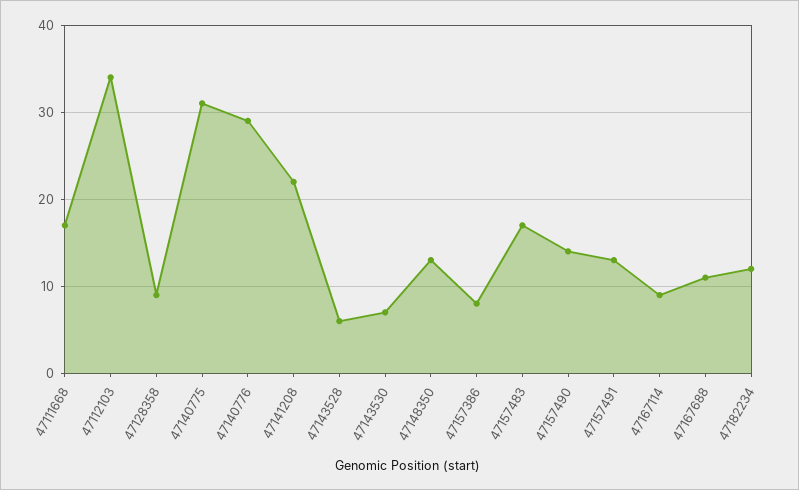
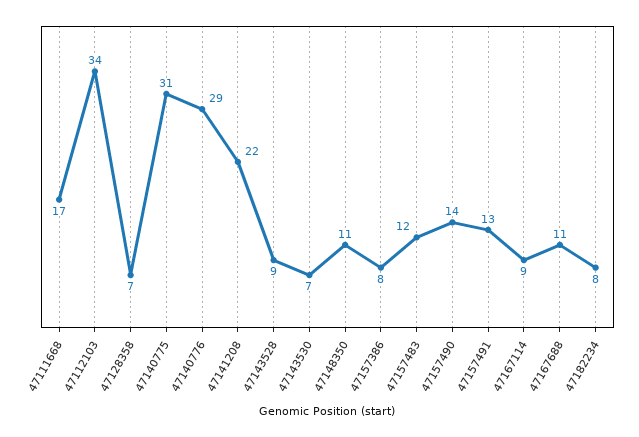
  {
    "47111668": 17,
    "47112103": 34,
-   "47128358": 9,
+   "47128358": 7,
    "47140775": 31,
    "47140776": 29,
    "47141208": 22,
-   "47143528": 6,
+   "47143528": 9,
    "47143530": 7,
-   "47148350": 13,
+   "47148350": 11,
    "47157386": 8,
-   "47157483": 17,
+   "47157483": 12,
    "47157490": 14,
    "47157491": 13,
    "47167114": 9,
    "47167688": 11,
-   "47182234": 12
+   "47182234": 8
  }

